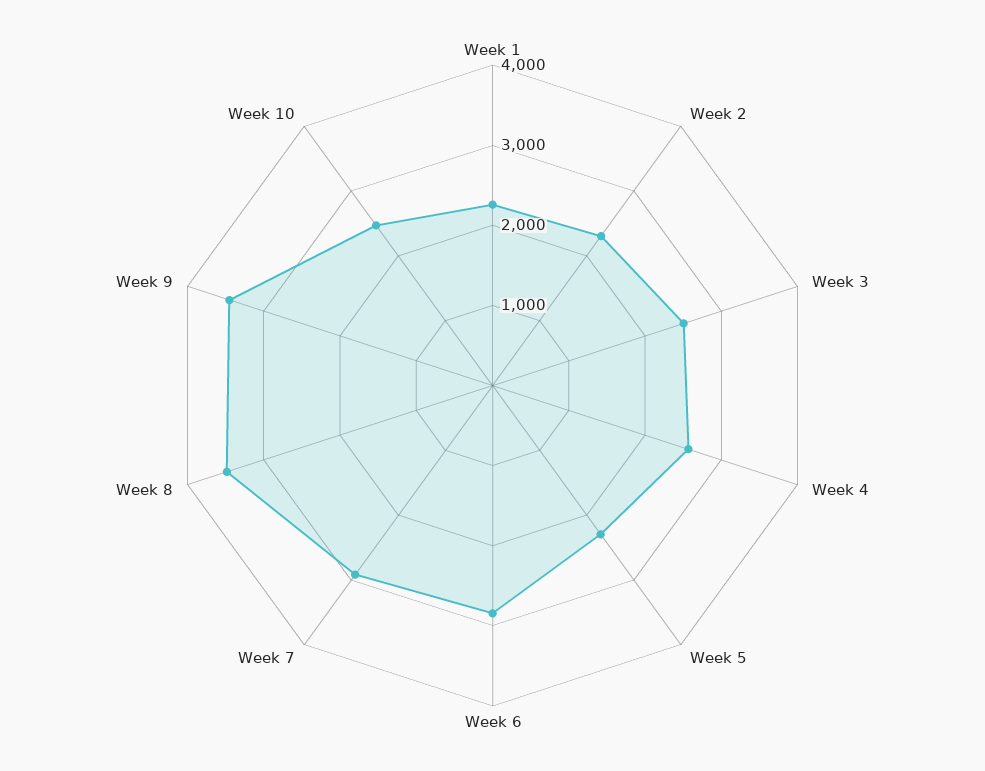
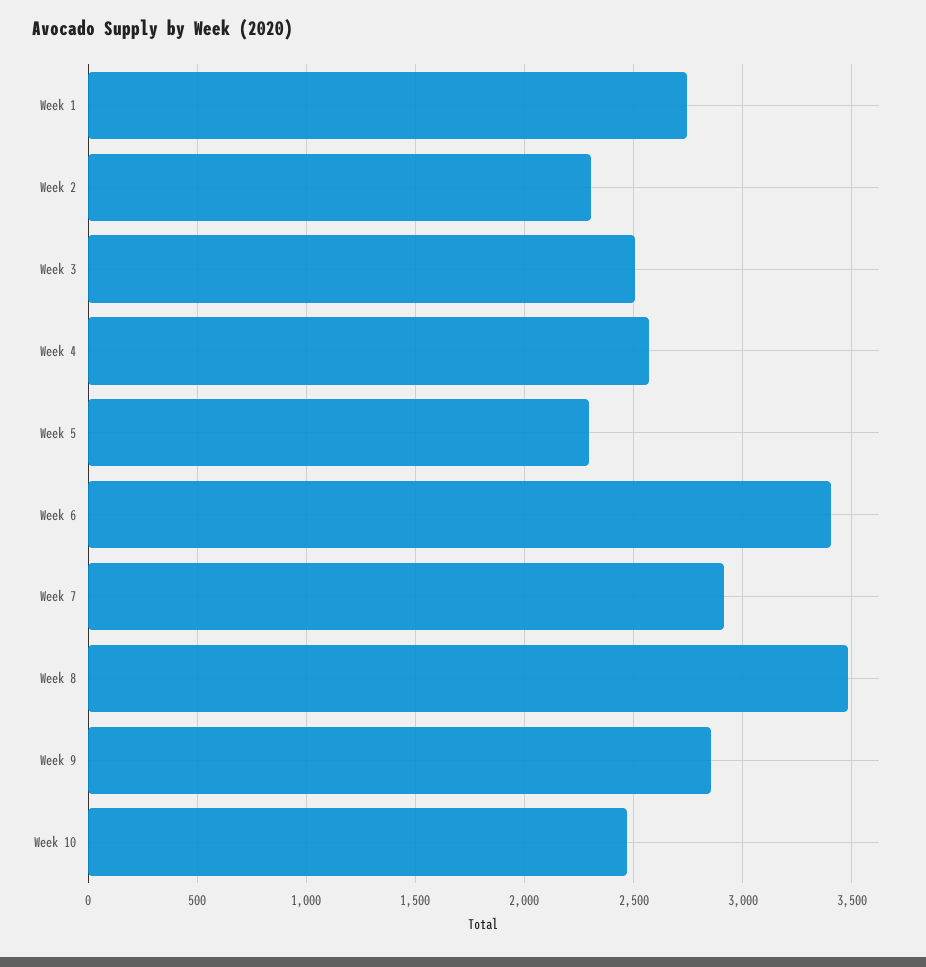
  {
-   "Week 1": 2200,
+   "Week 1": 2750,
    "Week 2": 2300,
    "Week 3": 2500,
    "Week 4": 2550,
    "Week 5": 2300,
-   "Week 6": 2800,
+   "Week 6": 3400,
    "Week 7": 2900,
    "Week 8": 3500,
-   "Week 9": 3400,
+   "Week 9": 2850,
    "Week 10": 2450
  }

